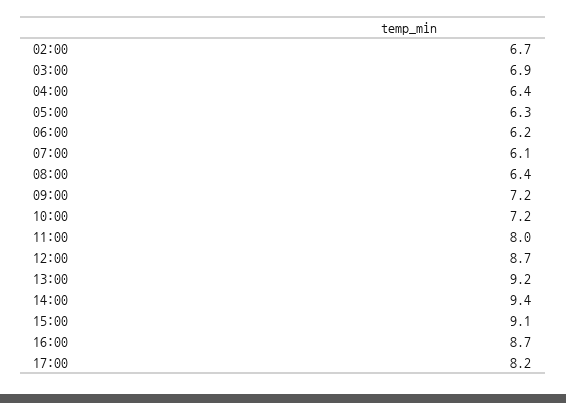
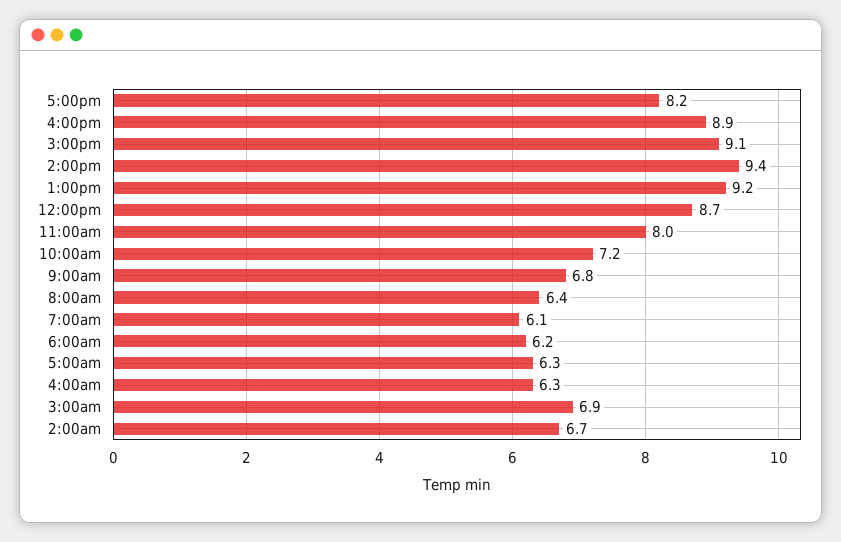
  {
    "02:00": 6.7,
    "03:00": 6.9,
-   "04:00": 6.4,
+   "04:00": 6.3,
    "05:00": 6.3,
    "06:00": 6.2,
    "07:00": 6.1,
    "08:00": 6.4,
-   "09:00": 7.2,
+   "09:00": 6.8,
    "10:00": 7.2,
    "11:00": 8,
    "12:00": 8.7,
    "13:00": 9.2,
    "14:00": 9.4,
    "15:00": 9.1,
-   "16:00": 8.7,
+   "16:00": 8.9,
    "17:00": 8.2
  }

